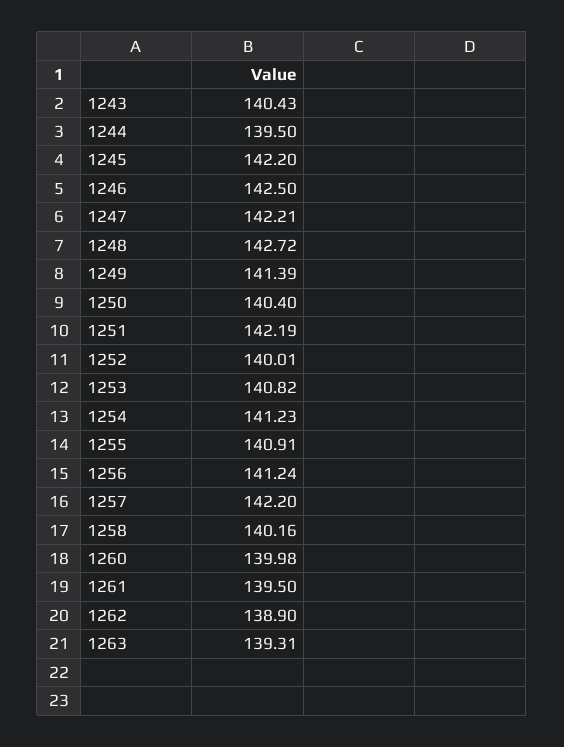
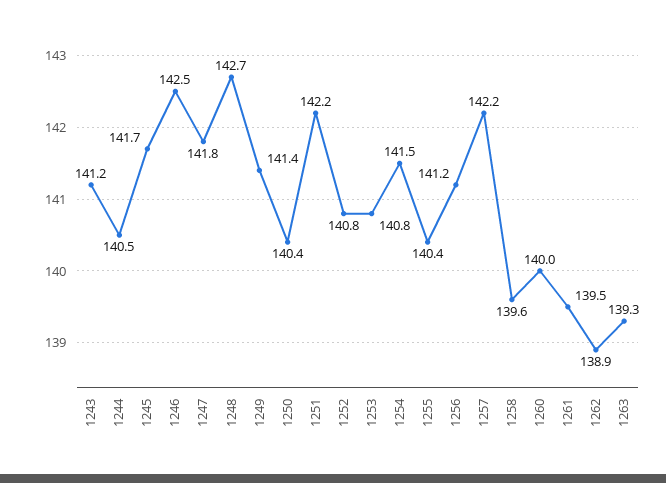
  {
-   "1243": 140.43,
+   "1243": 141.2,
-   "1244": 139.5,
+   "1244": 140.5,
-   "1245": 142.2,
+   "1245": 141.7,
    "1246": 142.5,
-   "1247": 142.21,
+   "1247": 141.8,
    "1248": 142.72,
    "1249": 141.39,
    "1250": 140.4,
    "1251": 142.19,
-   "1252": 140.01,
+   "1252": 140.8,
    "1253": 140.82,
-   "1254": 141.23,
+   "1254": 141.5,
-   "1255": 140.91,
+   "1255": 140.4,
    "1256": 141.24,
    "1257": 142.2,
-   "1258": 140.16,
+   "1258": 139.6,
    "1260": 139.98,
    "1261": 139.5,
    "1262": 138.9,
    "1263": 139.31
  }

